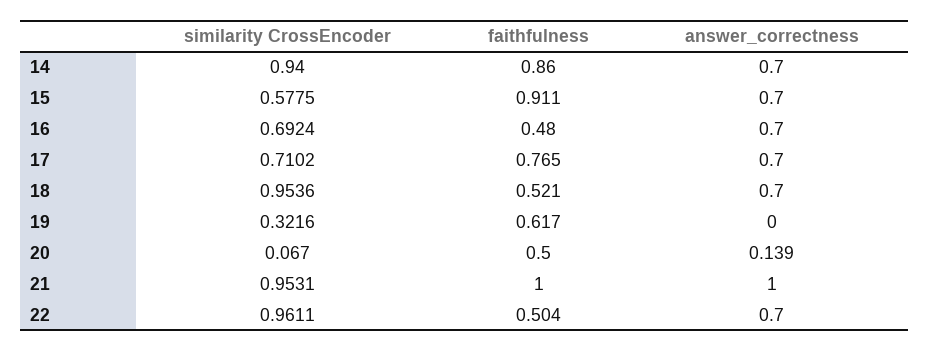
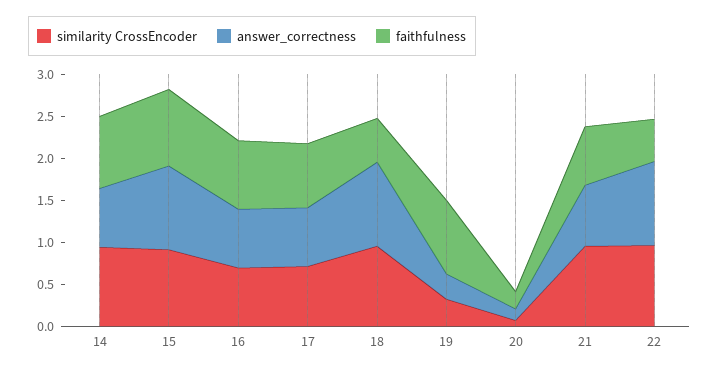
  {
    "similarity CrossEncoder": {
      "14": 0.94,
-     "15": 0.5775,
+     "15": 0.9,
      "16": 0.6924,
      "17": 0.7102,
      "18": 0.9536,
      "19": 0.3216,
      "20": 0.067,
      "21": 0.9531,
      "22": 0.9611
    },
    "faithfulness": {
      "14": 0.86,
      "15": 0.911,
-     "16": 0.48,
+     "16": 0.8,
      "17": 0.765,
      "18": 0.521,
-     "19": 0.617,
+     "19": 0.9,
-     "20": 0.5,
+     "20": 0.2,
-     "21": 1,
+     "21": 0.7,
      "22": 0.504
    },
    "answer_correctness": {
      "14": 0.7,
-     "15": 0.7,
+     "15": 1,
      "16": 0.7,
      "17": 0.7,
-     "18": 0.7,
+     "18": 1,
-     "19": 0,
+     "19": 0.3,
      "20": 0.139,
-     "21": 1,
+     "21": 0.7,
-     "22": 0.7
+     "22": 1
    }
  }

